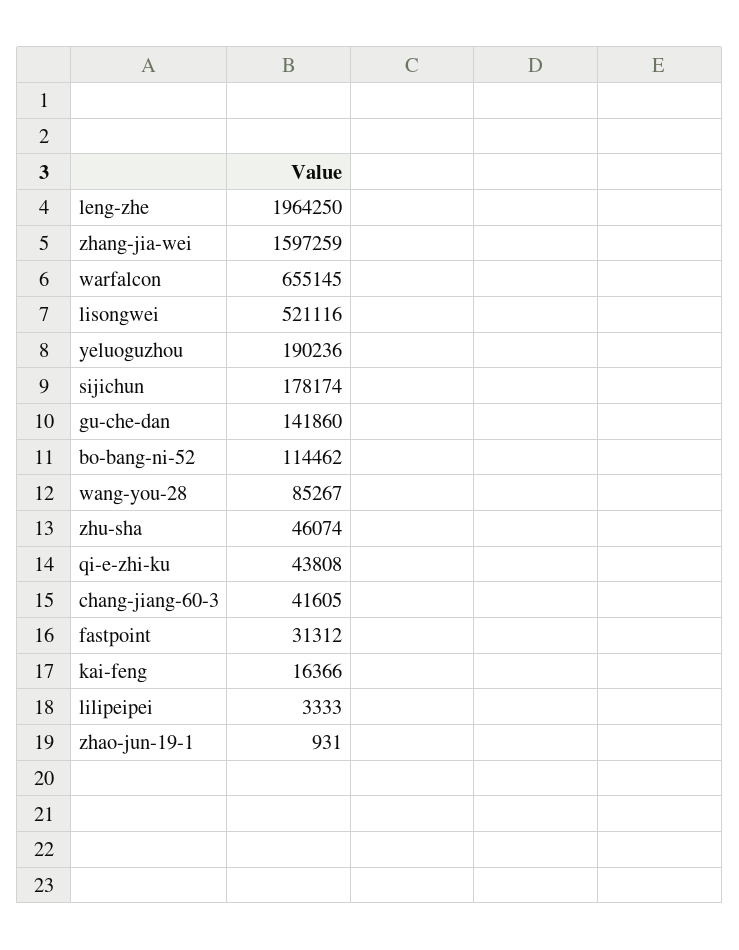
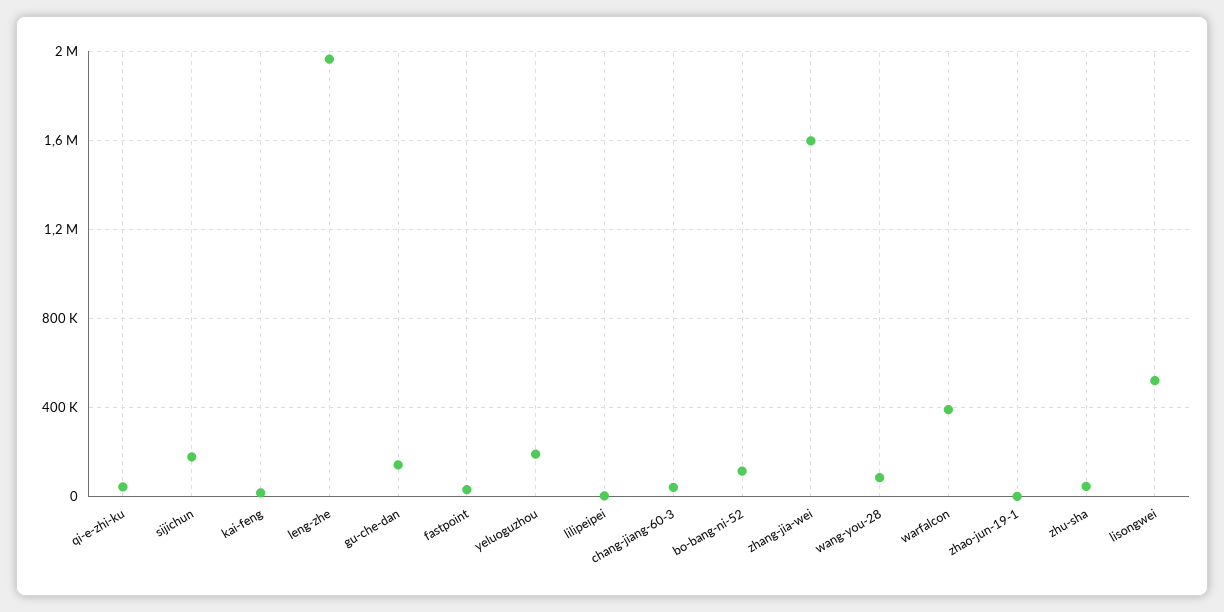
  {
    "leng-zhe": 1964250,
    "zhang-jia-wei": 1597259,
-   "warfalcon": 655145,
+   "warfalcon": 400000,
    "lisongwei": 521116,
    "yeluoguzhou": 190236,
    "sijichun": 178174,
    "gu-che-dan": 141860,
    "bo-bang-ni-52": 114462,
    "wang-you-28": 85267,
    "zhu-sha": 46074,
    "qi-e-zhi-ku": 43808,
    "chang-jiang-60-3": 41605,
    "fastpoint": 31312,
    "kai-feng": 16366,
    "lilipeipei": 3333,
    "zhao-jun-19-1": 931
  }

